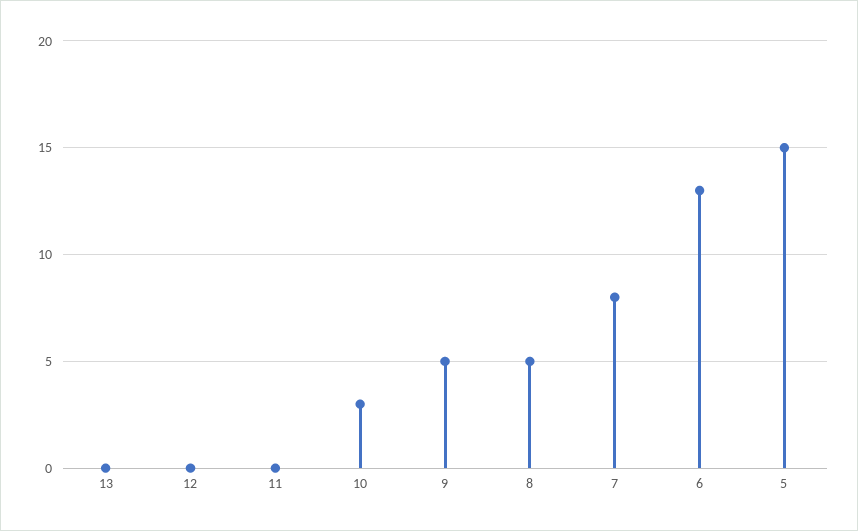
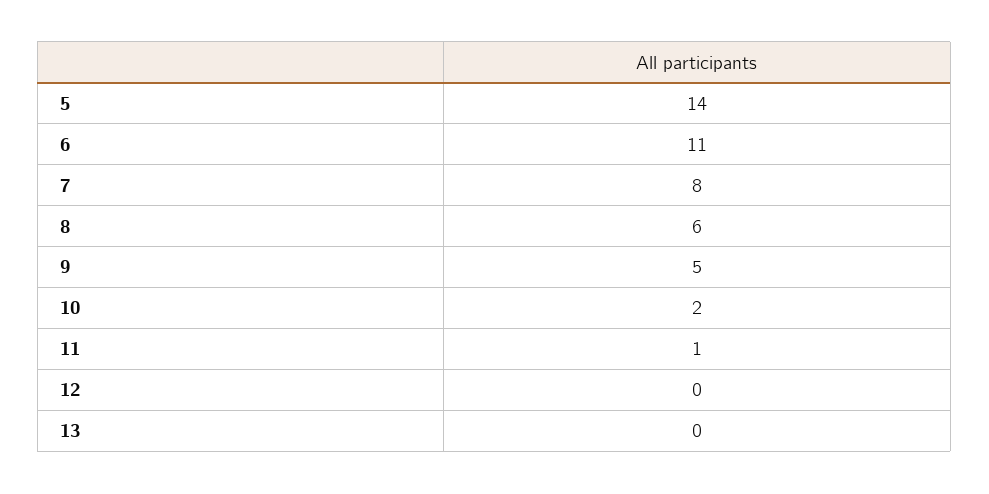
  {
    "13": 0,
    "12": 0,
-   "11": 0,
+   "11": 1,
-   "10": 3,
+   "10": 2,
    "9": 5,
-   "8": 5,
+   "8": 6,
    "7": 8,
-   "6": 13,
+   "6": 11,
-   "5": 15
+   "5": 14
  }

